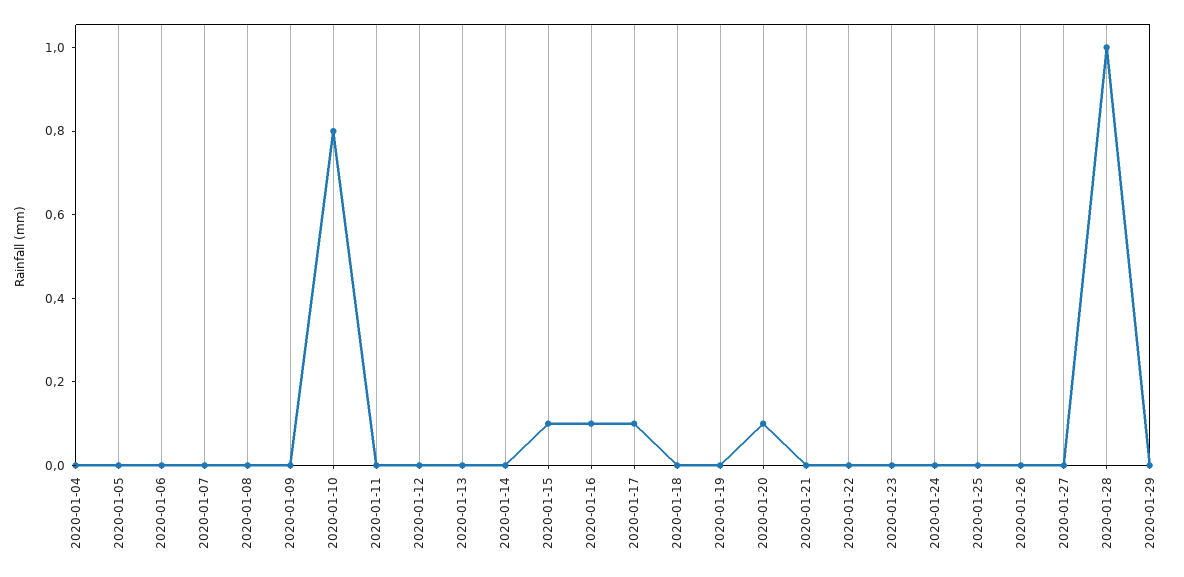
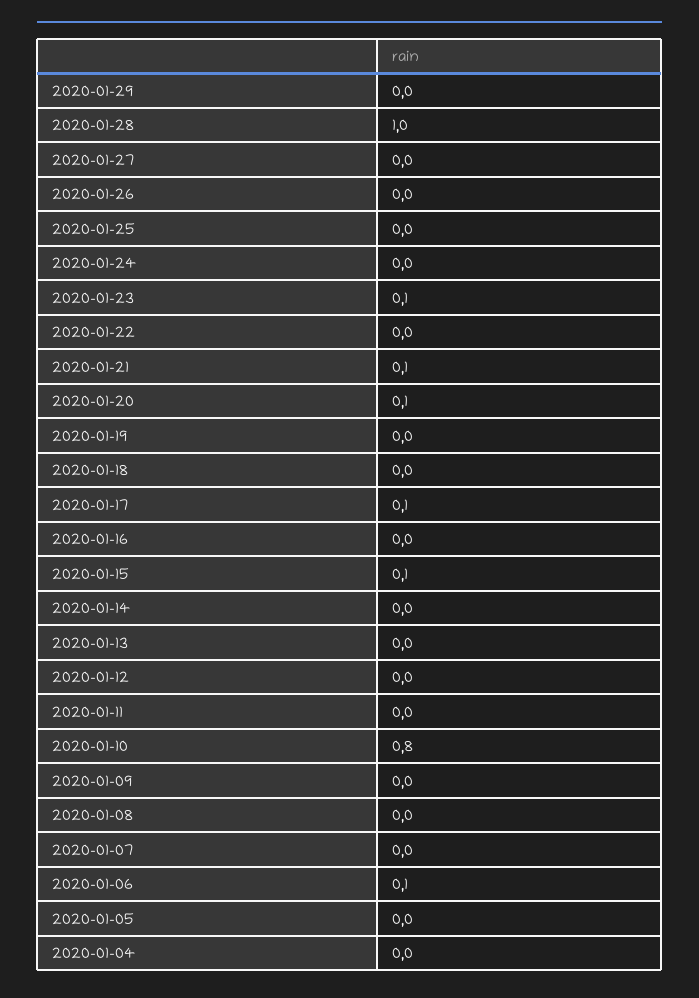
  {
    "2020-01-04": 0,
    "2020-01-05": 0,
-   "2020-01-06": 0,
+   "2020-01-06": 0.1,
    "2020-01-07": 0,
    "2020-01-08": 0,
    "2020-01-09": 0,
    "2020-01-10": 0.8,
    "2020-01-11": 0,
    "2020-01-12": 0,
    "2020-01-13": 0,
    "2020-01-14": 0,
    "2020-01-15": 0.1,
-   "2020-01-16": 0.1,
+   "2020-01-16": 0,
    "2020-01-17": 0.1,
    "2020-01-18": 0,
    "2020-01-19": 0,
    "2020-01-20": 0.1,
-   "2020-01-21": 0,
+   "2020-01-21": 0.1,
    "2020-01-22": 0,
-   "2020-01-23": 0,
+   "2020-01-23": 0.1,
    "2020-01-24": 0,
    "2020-01-25": 0,
    "2020-01-26": 0,
    "2020-01-27": 0,
    "2020-01-28": 1,
    "2020-01-29": 0
  }

